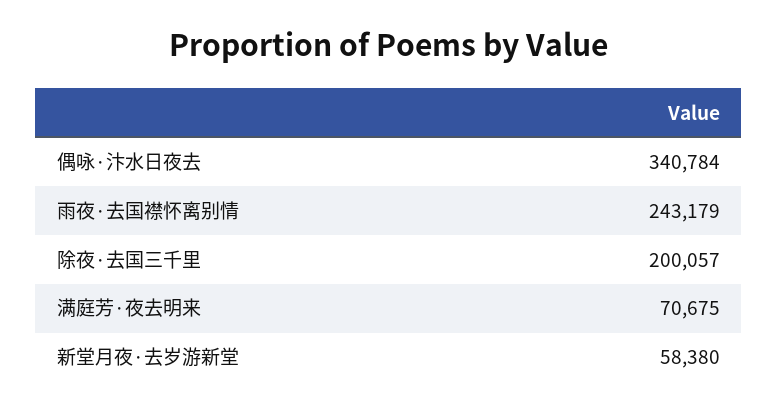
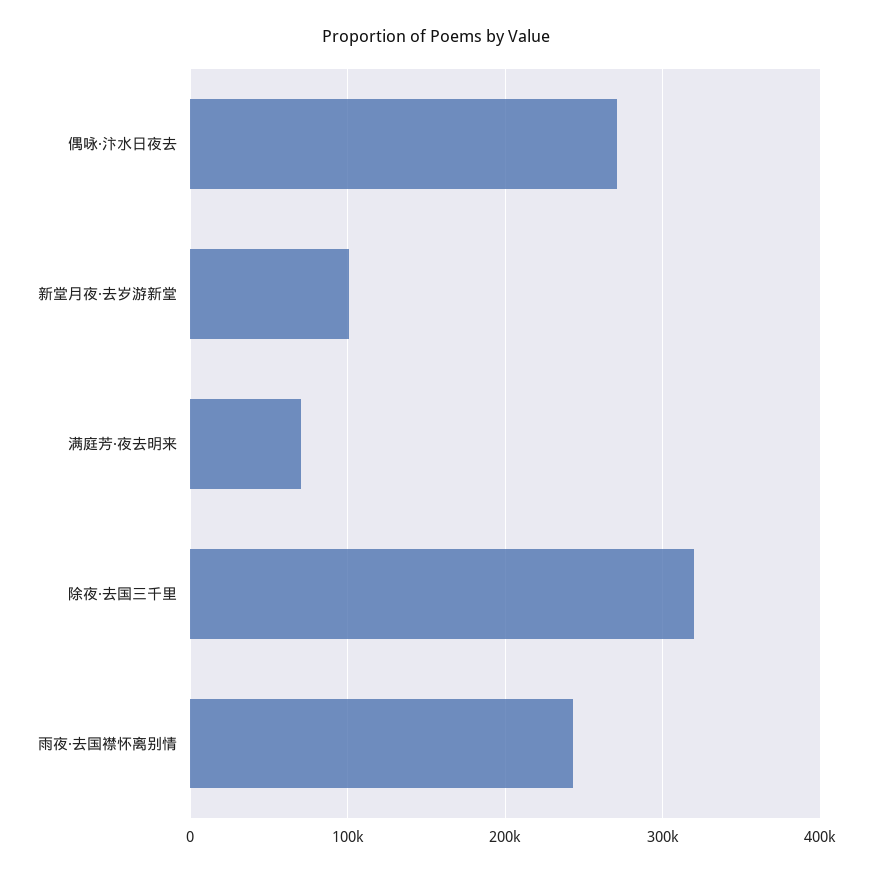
  {
-   "偶咏·汴水日夜去": 340784,
+   "偶咏·汴水日夜去": 270000,
    "雨夜·去国襟怀离别情": 243179,
-   "除夜·去国三千里": 200057,
+   "除夜·去国三千里": 320000,
    "满庭芳·夜去明来": 70675,
-   "新堂月夜·去岁游新堂": 58380
+   "新堂月夜·去岁游新堂": 100000
  }

